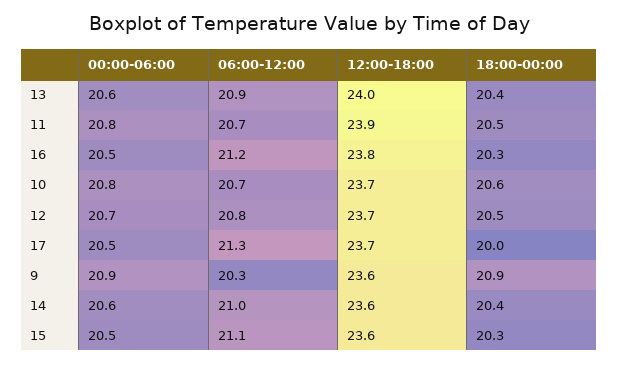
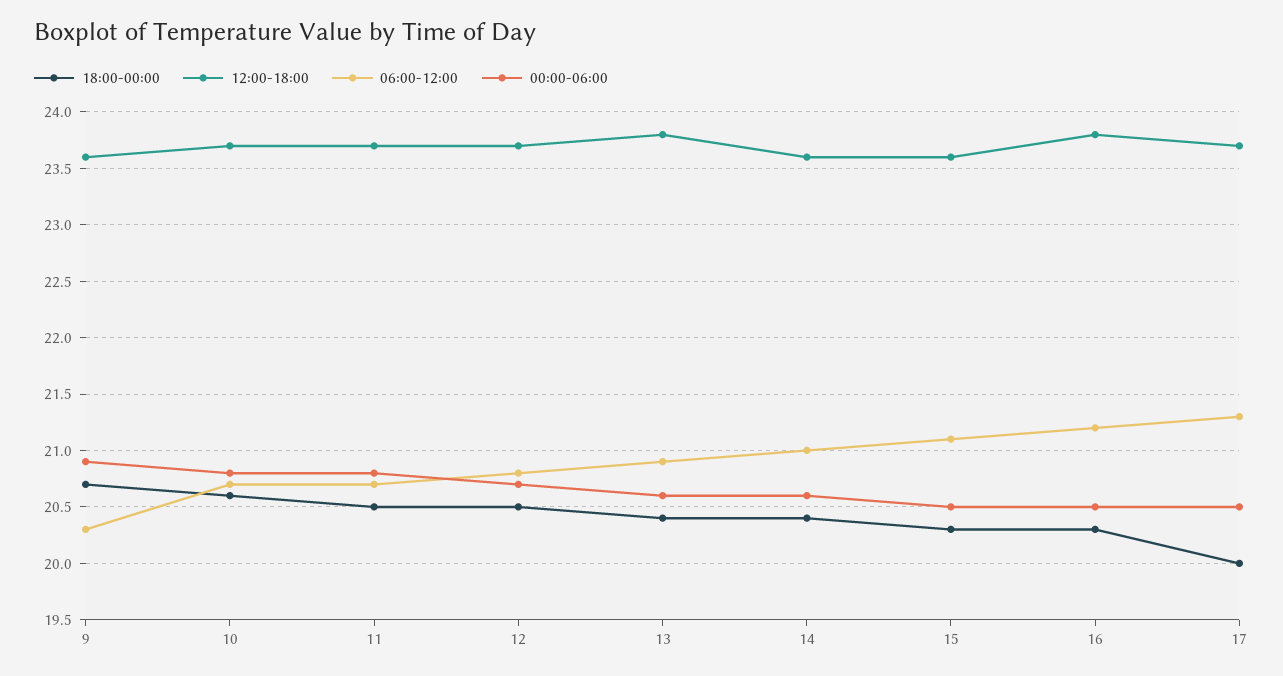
  {
    "00:00-06:00": {
      "13": 20.6,
      "11": 20.8,
      "16": 20.5,
      "10": 20.8,
      "12": 20.7,
      "17": 20.5,
      "9": 20.9,
      "14": 20.6,
      "15": 20.5
    },
    "06:00-12:00": {
      "13": 20.9,
      "11": 20.7,
      "16": 21.2,
      "10": 20.7,
      "12": 20.8,
      "17": 21.3,
      "9": 20.3,
      "14": 21,
      "15": 21.1
    },
    "12:00-18:00": {
-     "13": 24,
+     "13": 23.8,
-     "11": 23.9,
+     "11": 23.7,
      "16": 23.8,
      "10": 23.7,
      "12": 23.7,
      "17": 23.7,
      "9": 23.6,
      "14": 23.6,
      "15": 23.6
    },
    "18:00-00:00": {
      "13": 20.4,
      "11": 20.5,
      "16": 20.3,
      "10": 20.6,
      "12": 20.5,
      "17": 20,
-     "9": 20.9,
+     "9": 20.7,
      "14": 20.4,
      "15": 20.3
    }
  }

